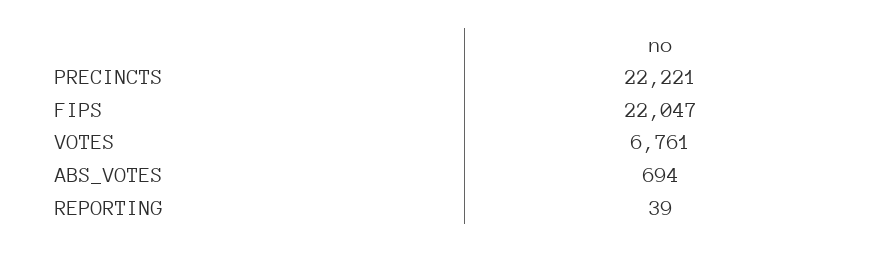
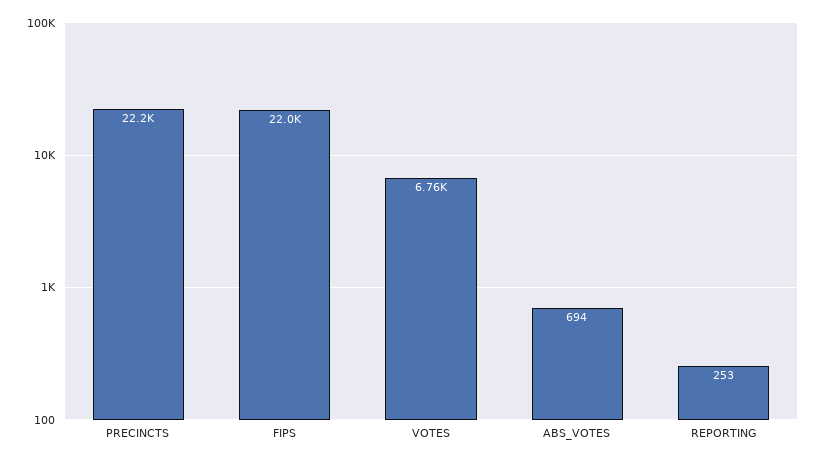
  {
    "PRECINCTS": 22221,
    "FIPS": 22047,
    "VOTES": 6761,
    "ABS_VOTES": 694,
-   "REPORTING": 39
+   "REPORTING": 253
  }

